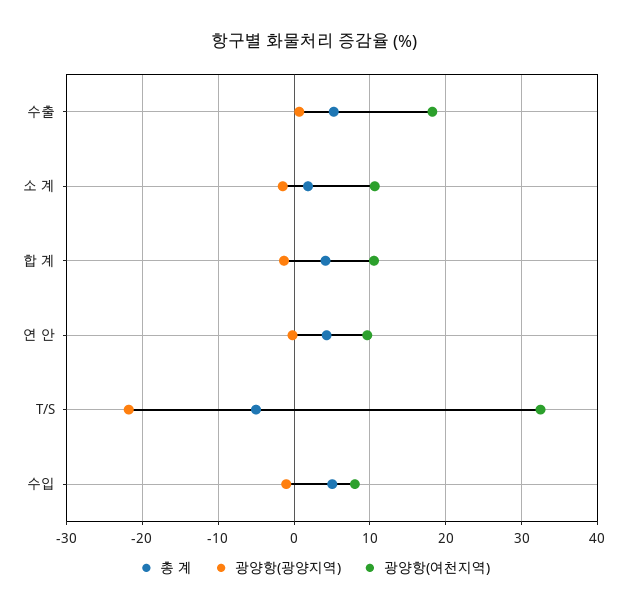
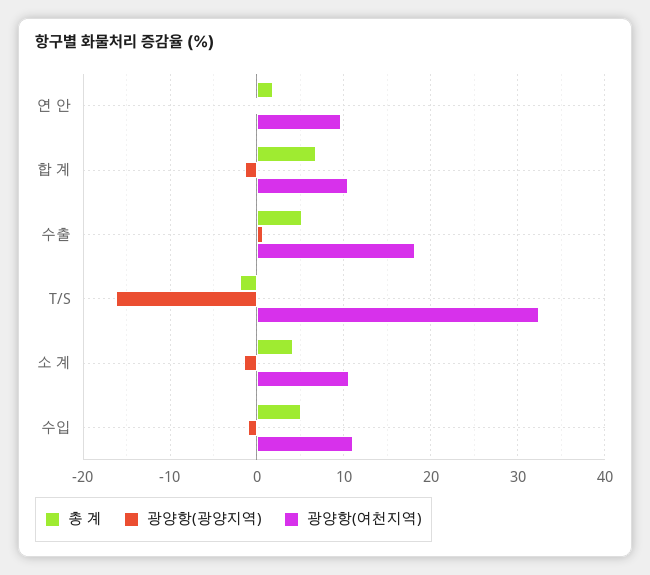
  {
    "총 계": {
      "수출": 5,
-     "소 계": 2,
+     "소 계": 4,
-     "합 계": 4,
+     "합 계": 7,
-     "연 안": 4,
+     "연 안": 2,
-     "T/S": -5,
+     "T/S": -2,
      "수입": 5
    },
    "광양항(광양지역)": {
      "수출": 1,
      "소 계": -2,
      "합 계": -1,
      "연 안": 0,
-     "T/S": -22,
+     "T/S": -16,
      "수입": -1
    },
    "광양항(여천지역)": {
      "수출": 18,
      "소 계": 11,
      "합 계": 11,
      "연 안": 10,
      "T/S": 32,
-     "수입": 8
+     "수입": 11
    }
  }

